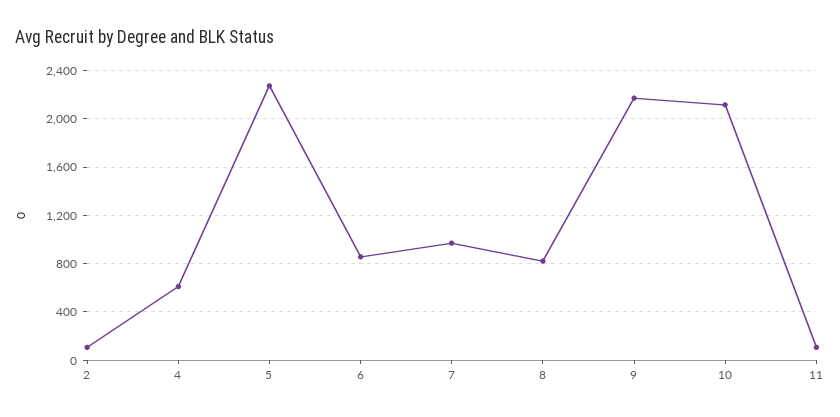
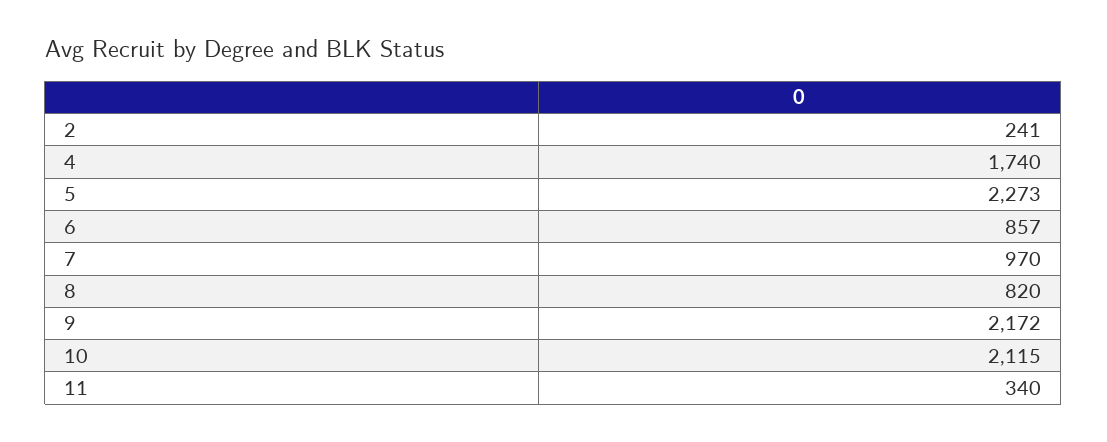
  {
-   "2": 100,
+   "2": 241,
-   "4": 600,
+   "4": 1740,
    "5": 2273,
    "6": 857,
    "7": 970,
    "8": 820,
    "9": 2172,
    "10": 2115,
-   "11": 100
+   "11": 340
  }

